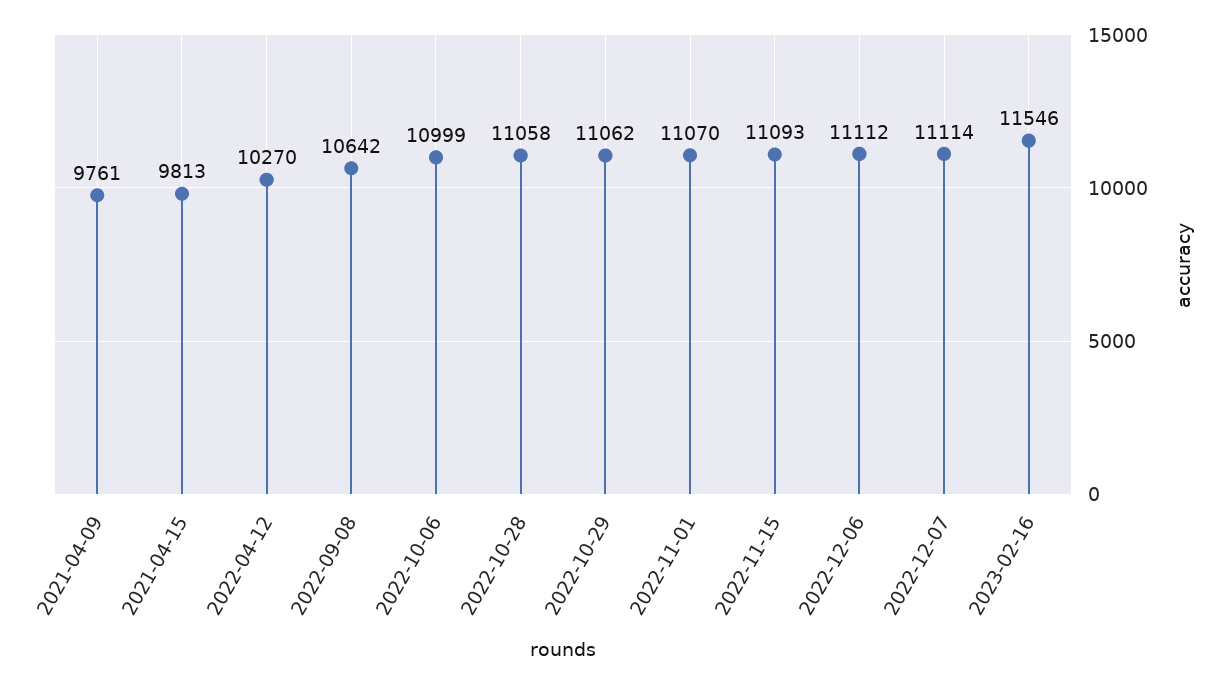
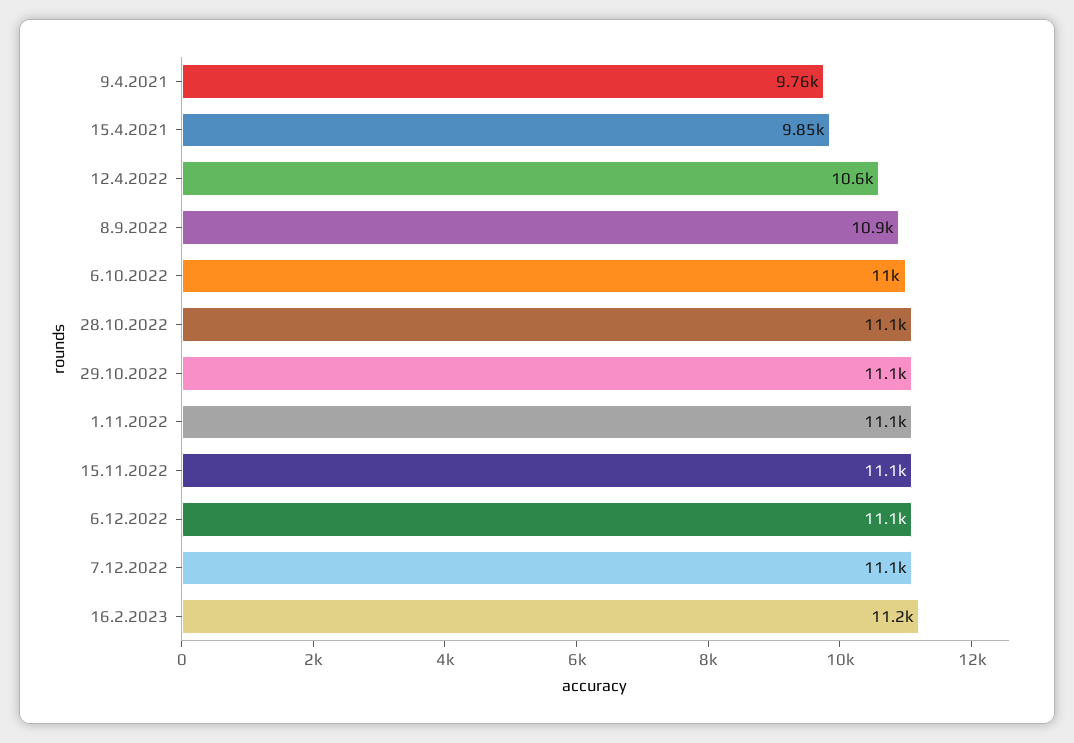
  {
    "2021-04-09": 9761,
-   "2021-04-15": 9813,
+   "2021-04-15": 9850,
-   "2022-04-12": 10270,
+   "2022-04-12": 10600,
-   "2022-09-08": 10642,
+   "2022-09-08": 10900,
    "2022-10-06": 10999,
    "2022-10-28": 11058,
    "2022-10-29": 11062,
    "2022-11-01": 11070,
    "2022-11-15": 11093,
    "2022-12-06": 11112,
    "2022-12-07": 11114,
-   "2023-02-16": 11546
+   "2023-02-16": 11200
  }

